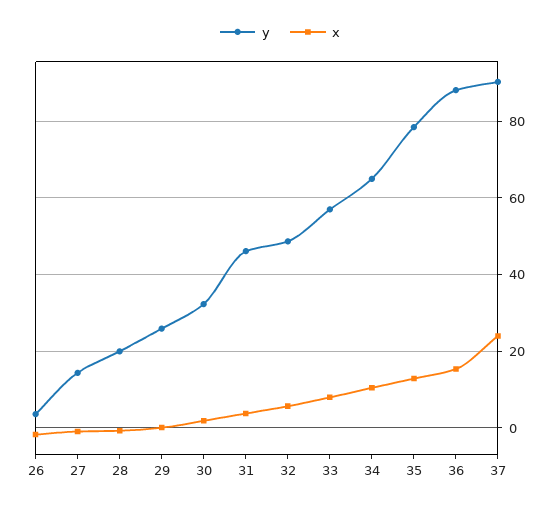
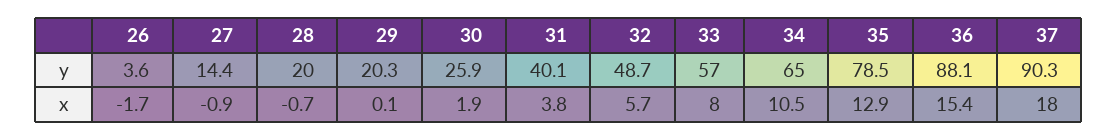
  {
    "y": {
      "26": 3.6,
      "27": 14.4,
      "28": 20,
-     "29": 26,
+     "29": 20.3,
-     "30": 32,
+     "30": 25.9,
-     "31": 46,
+     "31": 40.1,
      "32": 48.7,
      "33": 57,
      "34": 65,
      "35": 78.5,
      "36": 88.1,
      "37": 90.3
    },
    "x": {
      "26": -1.7,
      "27": -0.9,
      "28": -0.7,
      "29": 0.1,
      "30": 1.9,
      "31": 3.8,
      "32": 5.7,
      "33": 8,
      "34": 10.5,
      "35": 12.9,
      "36": 15.4,
-     "37": 24
+     "37": 18
    }
  }

